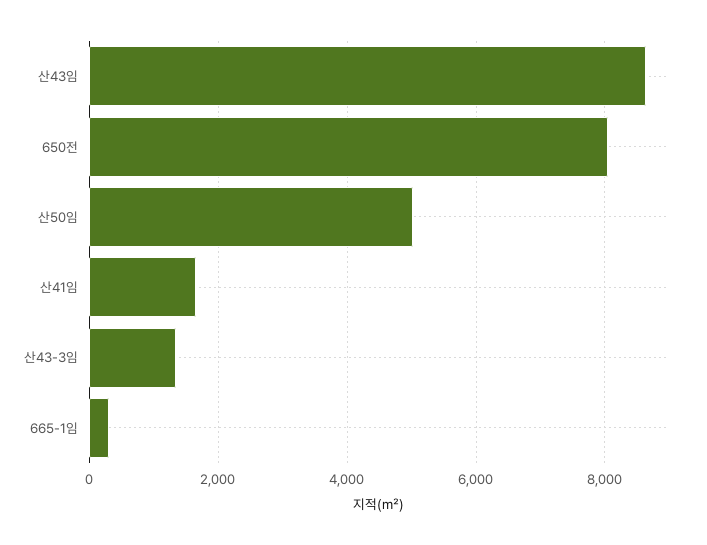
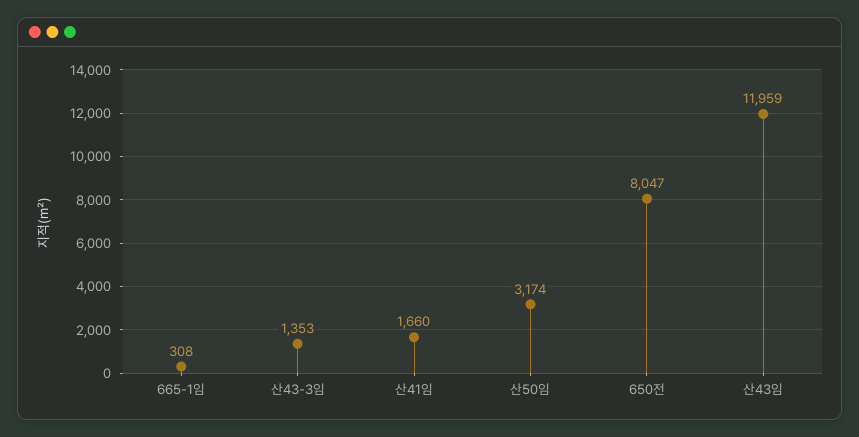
  {
-   "산43임": 8600,
+   "산43임": 11959,
    "650전": 8047,
-   "산50임": 5000,
+   "산50임": 3174,
    "산41임": 1660,
    "산43-3임": 1353,
    "665-1임": 308
  }

